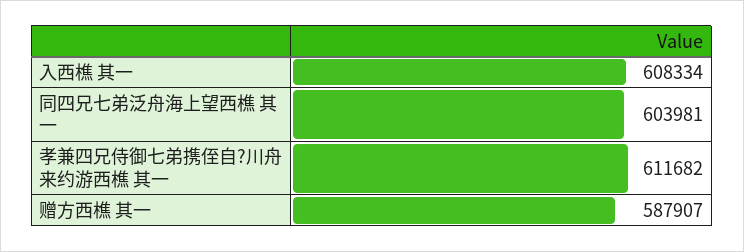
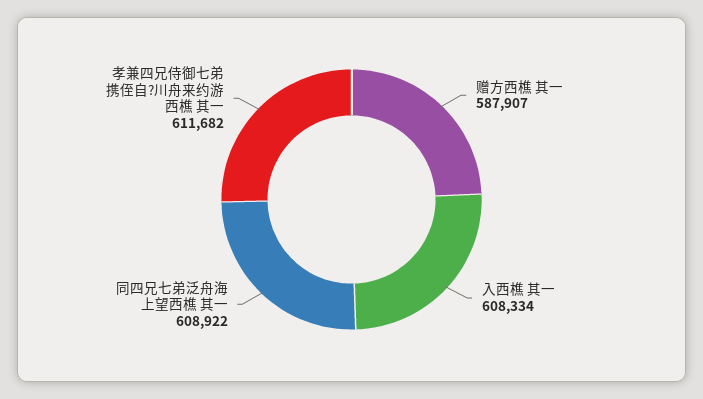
  {
    "入西樵 其一": 608334,
-   "同四兄七弟泛舟海上望西樵 其一": 603981,
+   "同四兄七弟泛舟海上望西樵 其一": 608922,
    "孝兼四兄侍御七弟携侄自?川舟来约游西樵 其一": 611682,
    "赠方西樵 其一": 587907
  }

